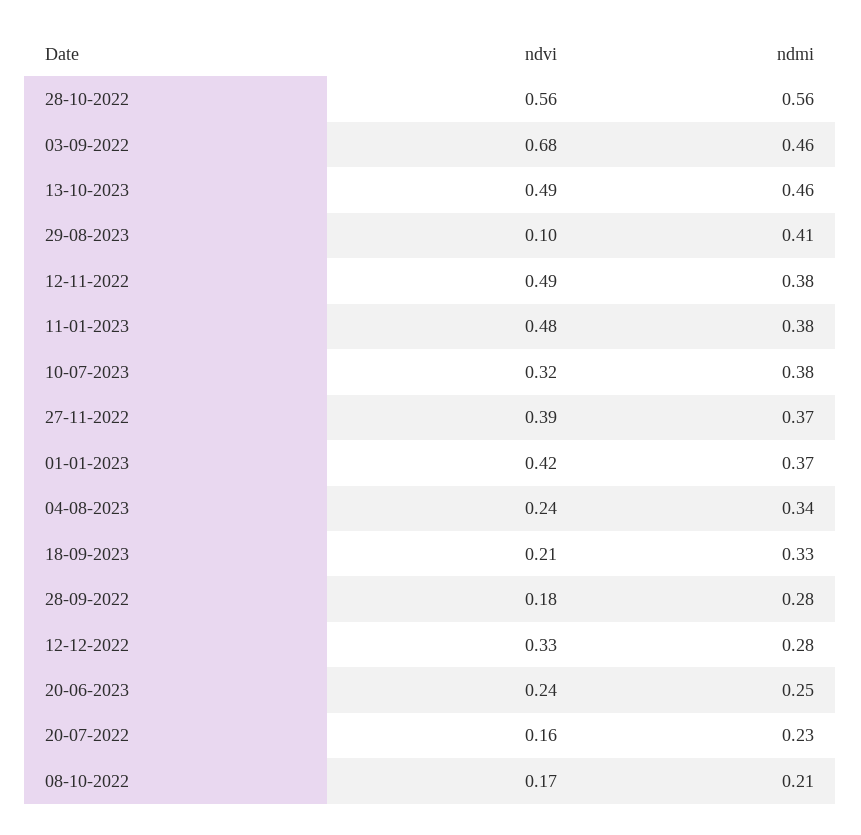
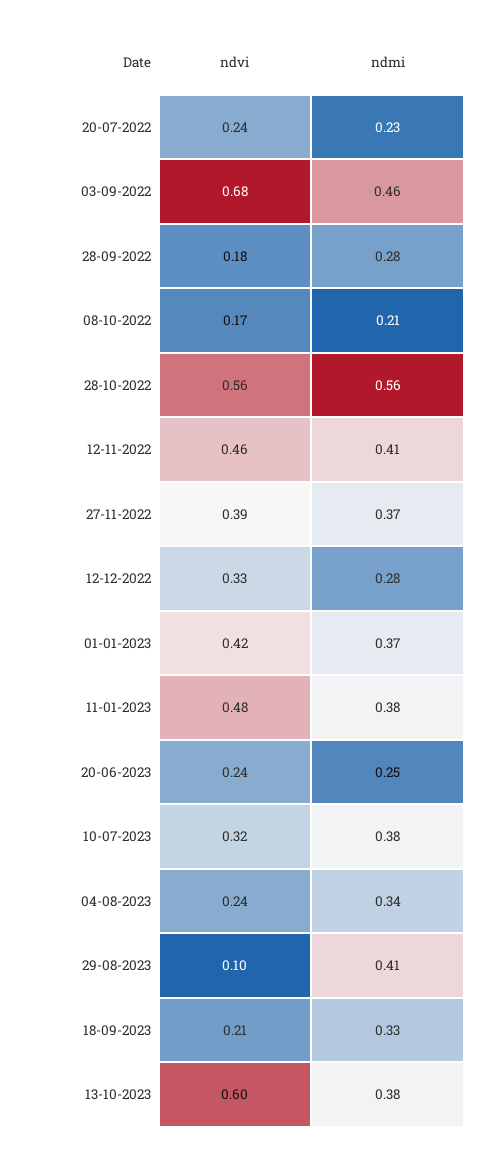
  {
    "ndvi": {
      "28-10-2022": 0.56,
      "03-09-2022": 0.68,
-     "13-10-2023": 0.49,
+     "13-10-2023": 0.6,
      "29-08-2023": 0.1,
-     "12-11-2022": 0.49,
+     "12-11-2022": 0.46,
      "11-01-2023": 0.48,
      "10-07-2023": 0.32,
      "27-11-2022": 0.39,
      "01-01-2023": 0.42,
      "04-08-2023": 0.24,
      "18-09-2023": 0.21,
      "28-09-2022": 0.18,
      "12-12-2022": 0.33,
      "20-06-2023": 0.24,
-     "20-07-2022": 0.16,
+     "20-07-2022": 0.24,
      "08-10-2022": 0.17
    },
    "ndmi": {
      "28-10-2022": 0.56,
      "03-09-2022": 0.46,
-     "13-10-2023": 0.46,
+     "13-10-2023": 0.38,
      "29-08-2023": 0.41,
-     "12-11-2022": 0.38,
+     "12-11-2022": 0.41,
      "11-01-2023": 0.38,
      "10-07-2023": 0.38,
      "27-11-2022": 0.37,
      "01-01-2023": 0.37,
      "04-08-2023": 0.34,
      "18-09-2023": 0.33,
      "28-09-2022": 0.28,
      "12-12-2022": 0.28,
      "20-06-2023": 0.25,
      "20-07-2022": 0.23,
      "08-10-2022": 0.21
    }
  }

